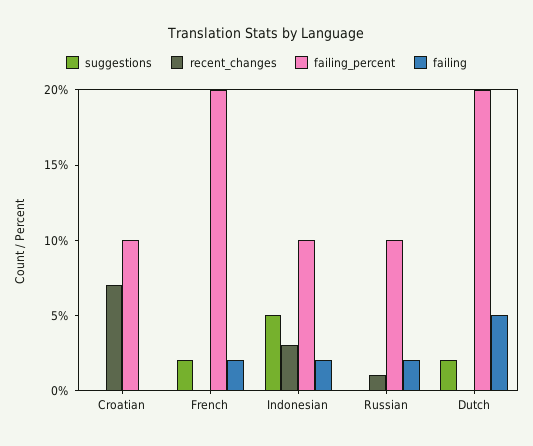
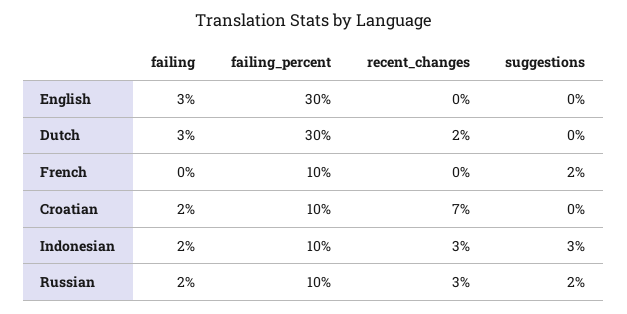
  {
    "suggestions": {
      "Croatian": 0,
      "French": 2,
-     "Indonesian": 5,
+     "Indonesian": 3,
-     "Russian": 0,
+     "Russian": 2,
-     "Dutch": 2
+     "Dutch": 0,
+     "English": 0
    },
    "recent_changes": {
      "Croatian": 7,
      "French": 0,
      "Indonesian": 3,
-     "Russian": 1,
+     "Russian": 3,
-     "Dutch": 0
+     "Dutch": 2,
+     "English": 0
    },
    "failing_percent": {
      "Croatian": 10,
-     "French": 20,
+     "French": 10,
      "Indonesian": 10,
      "Russian": 10,
-     "Dutch": 20
+     "Dutch": 30,
+     "English": 30
    },
    "failing": {
-     "Croatian": 0,
+     "Croatian": 2,
-     "French": 2,
+     "French": 0,
      "Indonesian": 2,
      "Russian": 2,
-     "Dutch": 5
+     "Dutch": 3,
+     "English": 3
    }
  }

